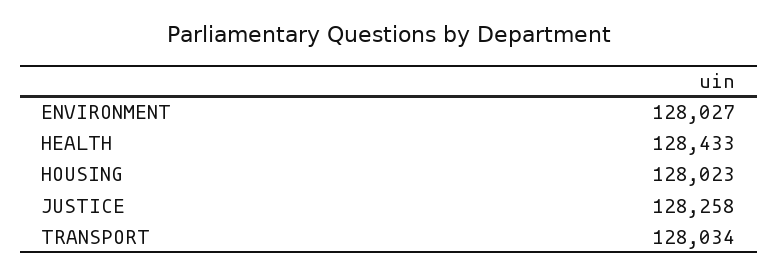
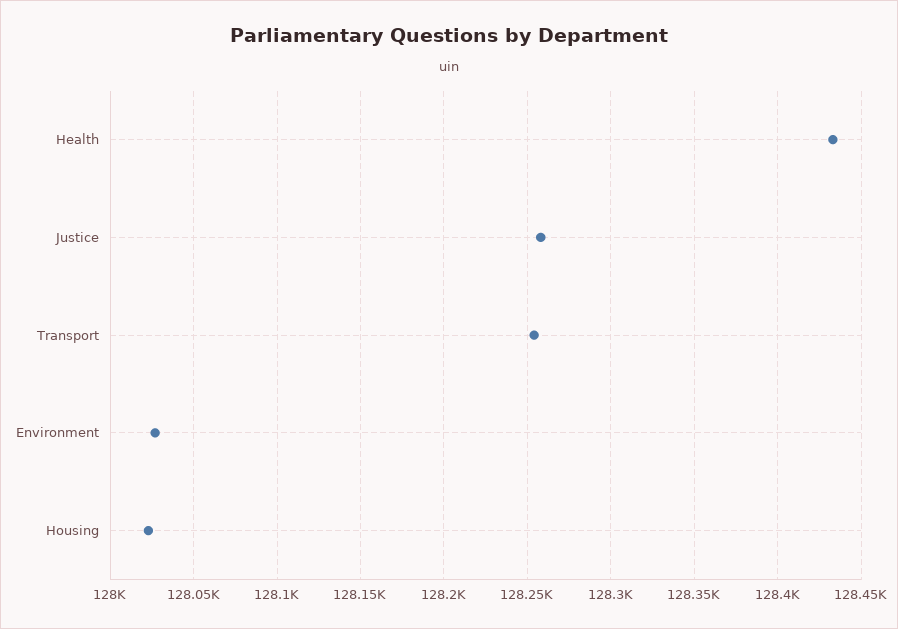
  {
    "ENVIRONMENT": 128027,
    "HEALTH": 128433,
    "HOUSING": 128023,
    "JUSTICE": 128258,
-   "TRANSPORT": 128034
+   "TRANSPORT": 128255
  }

